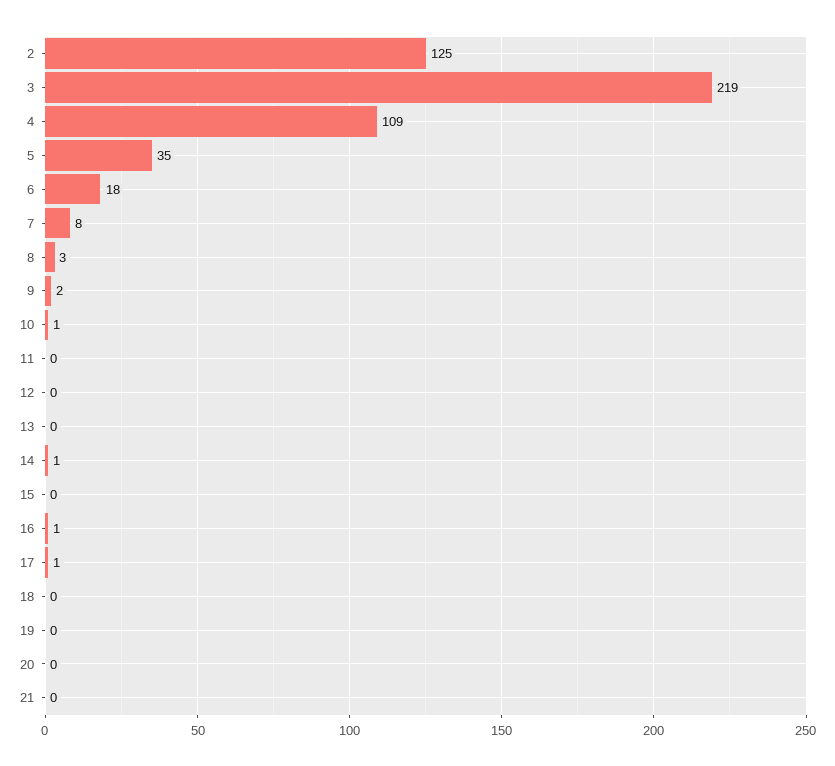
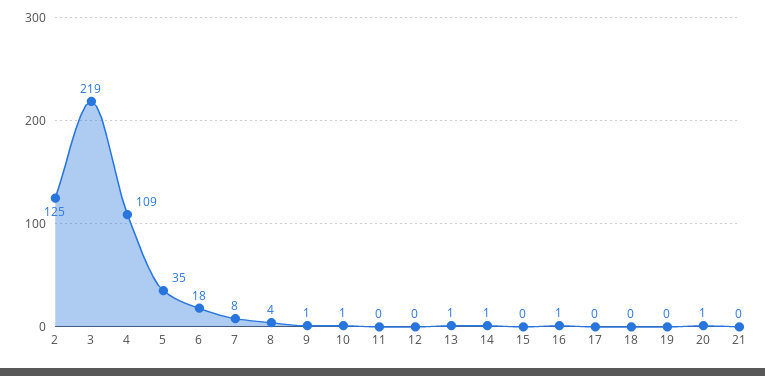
  {
    "2": 125,
    "3": 219,
    "4": 109,
    "5": 35,
    "6": 18,
    "7": 8,
-   "8": 3,
+   "8": 4,
-   "9": 2,
+   "9": 1,
    "10": 1,
    "11": 0,
    "12": 0,
-   "13": 0,
+   "13": 1,
    "14": 1,
    "15": 0,
    "16": 1,
-   "17": 1,
+   "17": 0,
    "18": 0,
    "19": 0,
-   "20": 0,
+   "20": 1,
    "21": 0
  }

